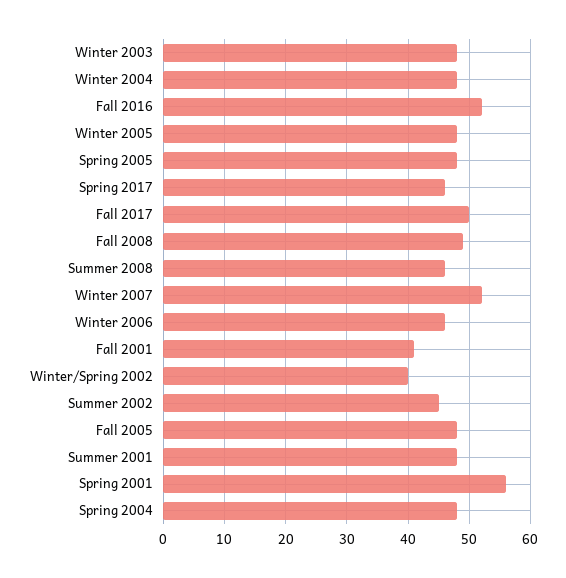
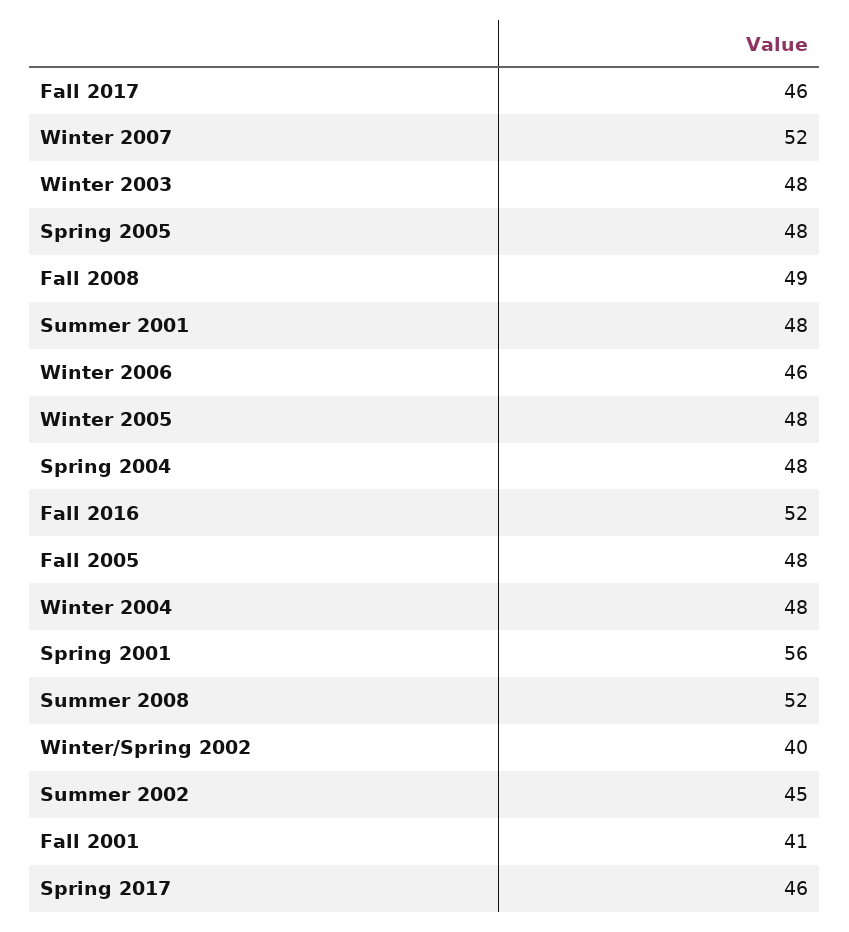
  {
    "Winter 2003": 48,
    "Winter 2004": 48,
    "Fall 2016": 52,
    "Winter 2005": 48,
    "Spring 2005": 48,
    "Spring 2017": 46,
-   "Fall 2017": 50,
+   "Fall 2017": 46,
    "Fall 2008": 49,
-   "Summer 2008": 46,
+   "Summer 2008": 52,
    "Winter 2007": 52,
    "Winter 2006": 46,
    "Fall 2001": 41,
    "Winter/Spring 2002": 40,
    "Summer 2002": 45,
    "Fall 2005": 48,
    "Summer 2001": 48,
    "Spring 2001": 56,
    "Spring 2004": 48
  }

